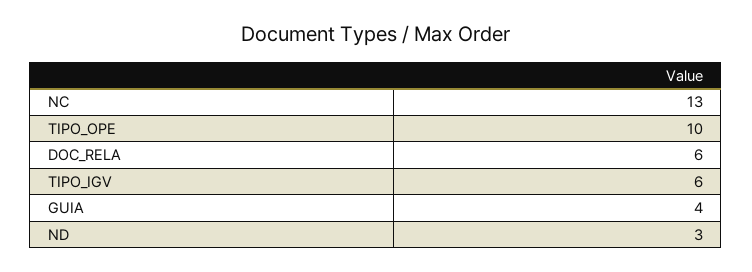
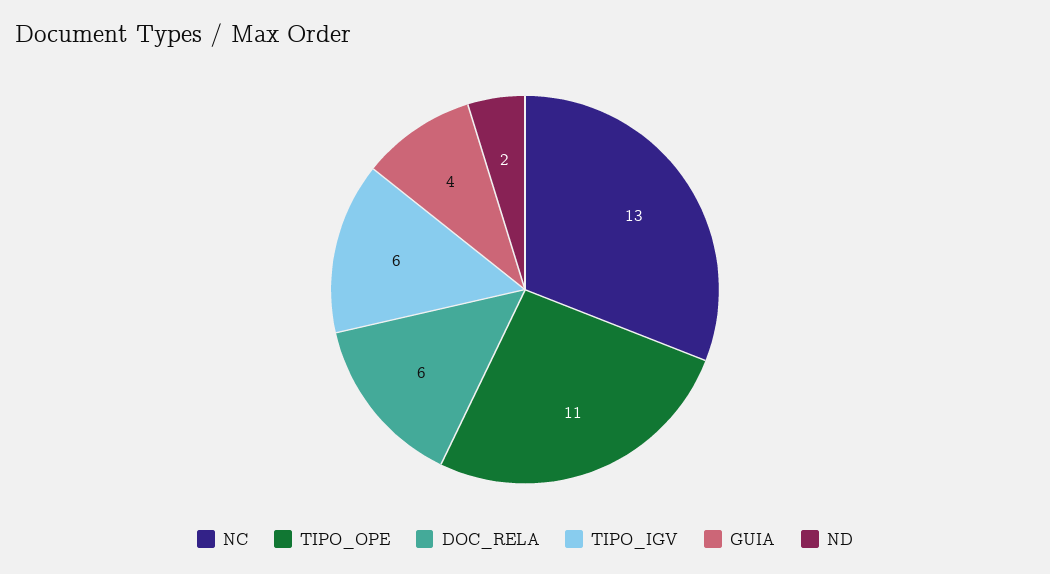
  {
    "NC": 13,
-   "TIPO_OPE": 10,
+   "TIPO_OPE": 11,
    "DOC_RELA": 6,
    "TIPO_IGV": 6,
    "GUIA": 4,
-   "ND": 3
+   "ND": 2
  }

